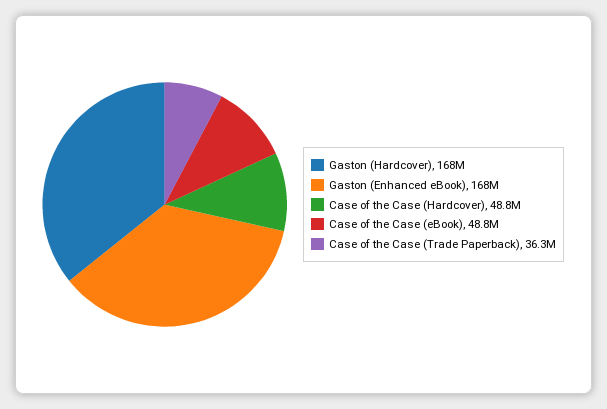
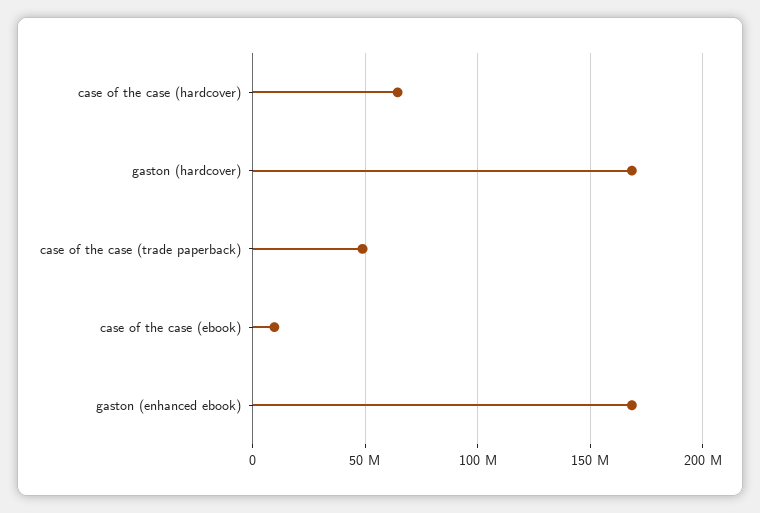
  {
    "Gaston (Hardcover)": 168000000,
    "Gaston (Enhanced eBook)": 168000000,
-   "Case of the Case (Hardcover)": 48800000,
+   "Case of the Case (Hardcover)": 65000000,
-   "Case of the Case (eBook)": 48800000,
+   "Case of the Case (eBook)": 10000000,
-   "Case of the Case (Trade Paperback)": 36300000
+   "Case of the Case (Trade Paperback)": 50000000
  }

